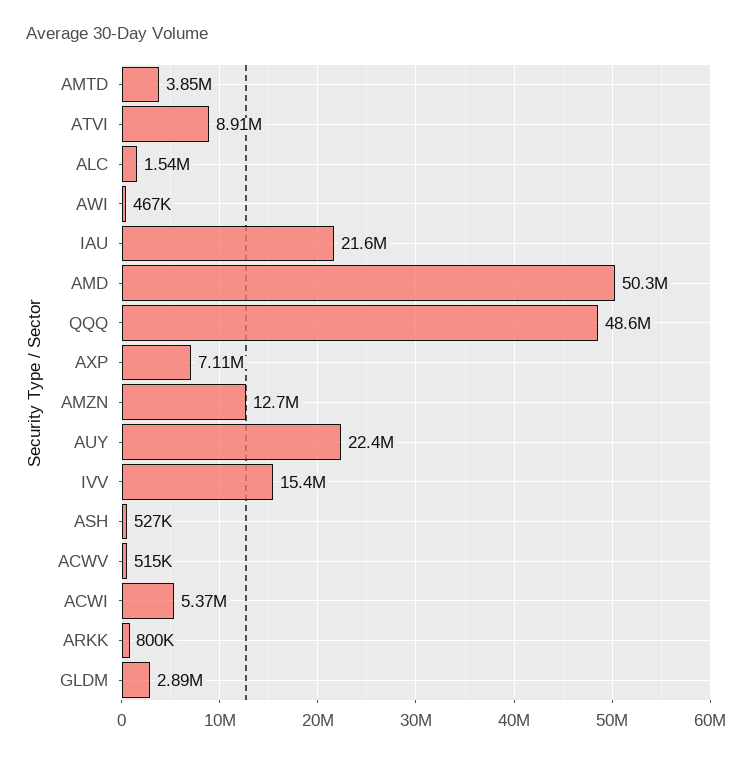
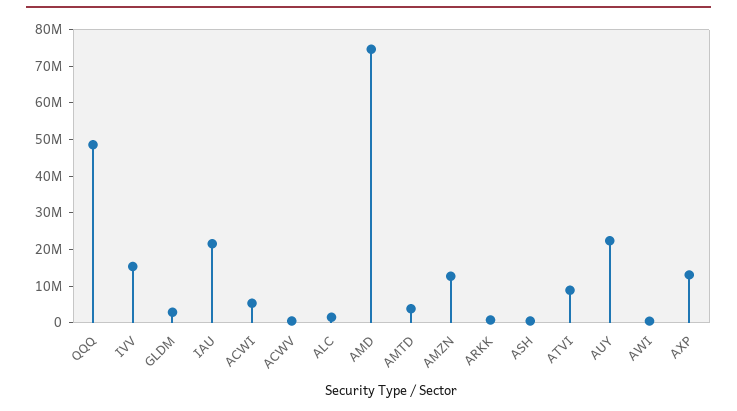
  {
    "AMTD": 3850000,
    "ATVI": 8910000,
    "ALC": 1540000,
    "AWI": 467000,
    "IAU": 21600000,
-   "AMD": 50300000,
+   "AMD": 75000000,
    "QQQ": 48600000,
-   "AXP": 7110000,
+   "AXP": 12500000,
    "AMZN": 12700000,
    "AUY": 22400000,
    "IVV": 15400000,
    "ASH": 527000,
    "ACWV": 515000,
    "ACWI": 5370000,
    "ARKK": 800000,
    "GLDM": 2890000
  }

